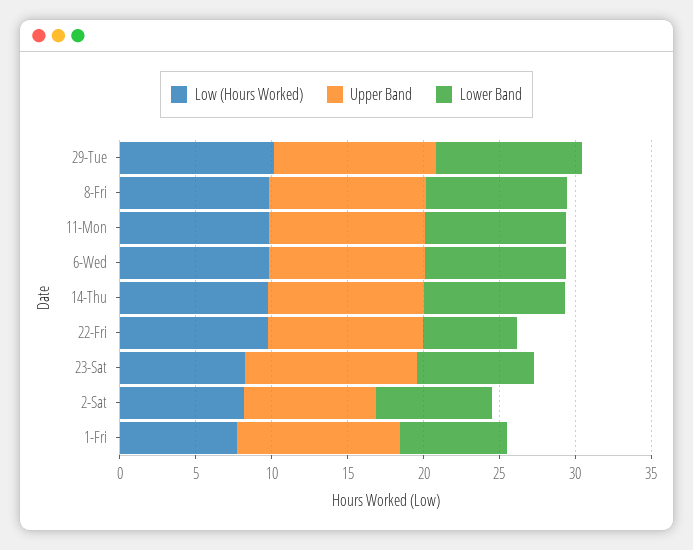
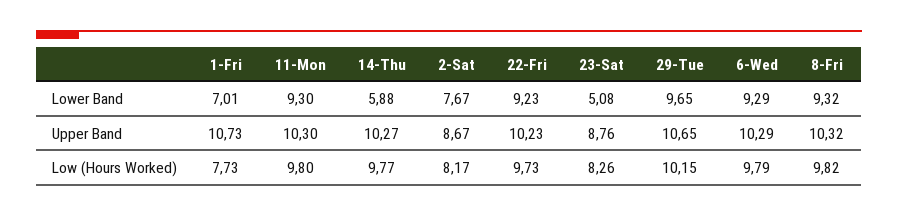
  {
    "Low (Hours Worked)": {
      "29-Tue": 10.15,
      "8-Fri": 9.82,
      "11-Mon": 9.8,
      "6-Wed": 9.79,
      "14-Thu": 9.77,
      "22-Fri": 9.73,
      "23-Sat": 8.26,
      "2-Sat": 8.17,
      "1-Fri": 7.73
    },
    "Upper Band": {
      "29-Tue": 10.65,
      "8-Fri": 10.32,
      "11-Mon": 10.3,
      "6-Wed": 10.29,
      "14-Thu": 10.27,
      "22-Fri": 10.23,
-     "23-Sat": 11,
+     "23-Sat": 8.76,
      "2-Sat": 8.67,
      "1-Fri": 10.73
    },
    "Lower Band": {
      "29-Tue": 9.65,
      "8-Fri": 9.32,
      "11-Mon": 9.3,
      "6-Wed": 9.29,
-     "14-Thu": 9,
+     "14-Thu": 5.88,
-     "22-Fri": 6,
+     "22-Fri": 9.23,
-     "23-Sat": 8,
+     "23-Sat": 5.08,
      "2-Sat": 7.67,
      "1-Fri": 7.01
    }
  }

